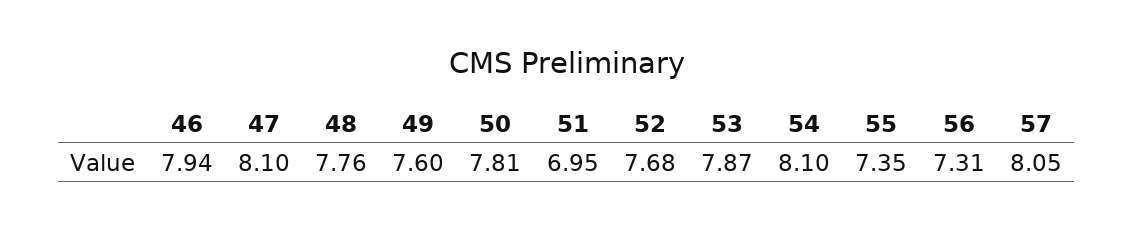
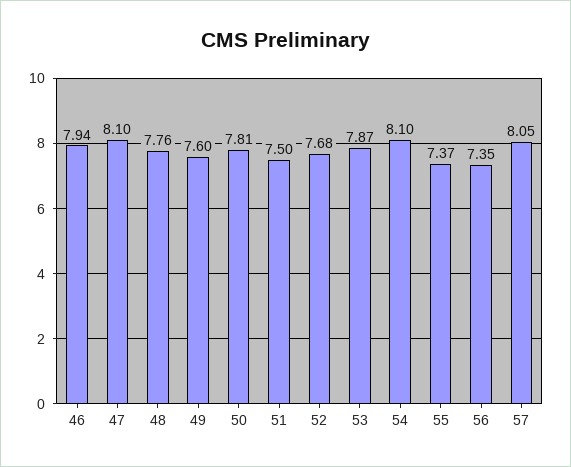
  {
    "46": 7.94,
    "47": 8.1,
    "48": 7.76,
    "49": 7.6,
    "50": 7.81,
-   "51": 6.95,
+   "51": 7.5,
    "52": 7.68,
    "53": 7.87,
    "54": 8.1,
-   "55": 7.35,
+   "55": 7.37,
-   "56": 7.31,
+   "56": 7.35,
    "57": 8.05
  }

